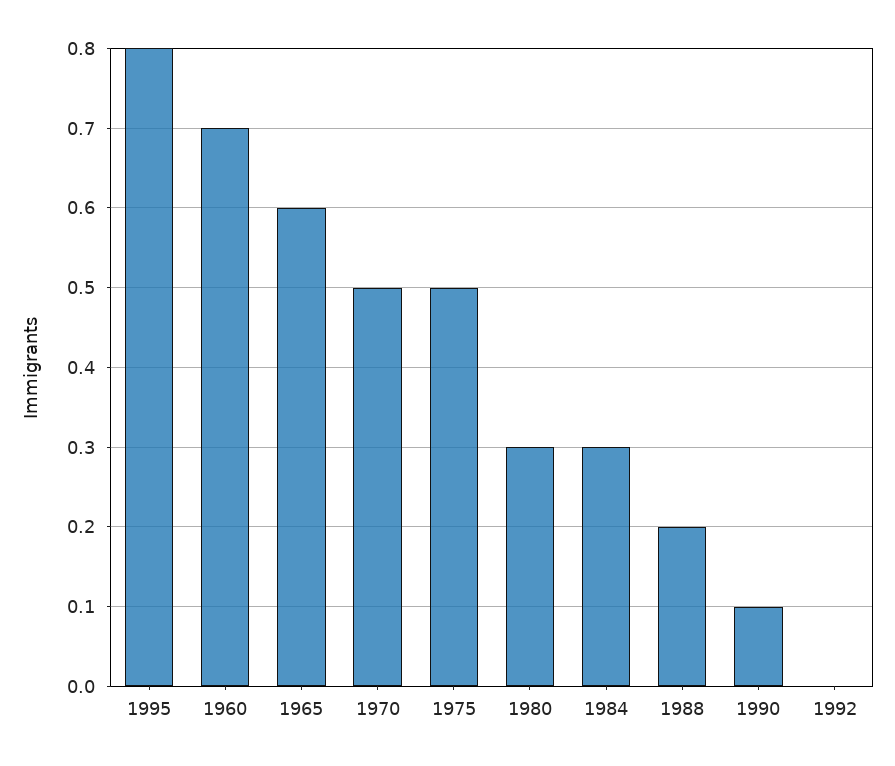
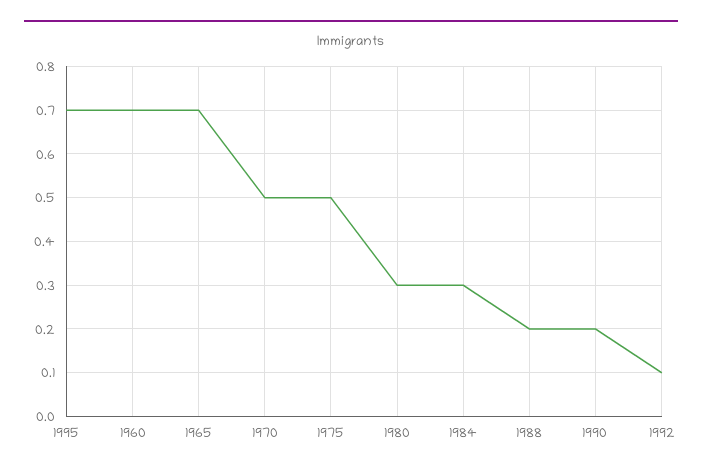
  {
-   "1995": 0.8,
+   "1995": 0.7,
    "1960": 0.7,
-   "1965": 0.6,
+   "1965": 0.7,
    "1970": 0.5,
    "1975": 0.5,
    "1980": 0.3,
    "1984": 0.3,
    "1988": 0.2,
-   "1990": 0.1,
+   "1990": 0.2,
-   "1992": 0
+   "1992": 0.1
  }

